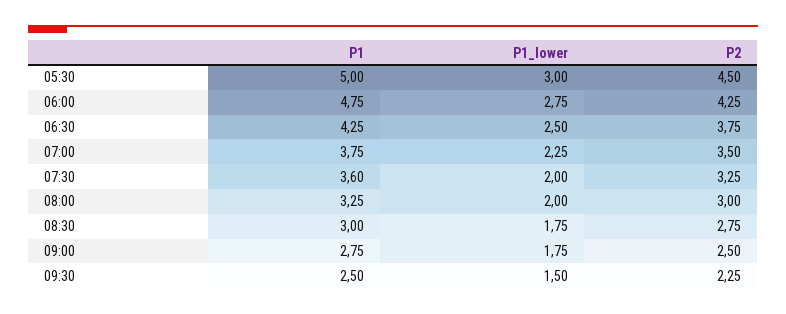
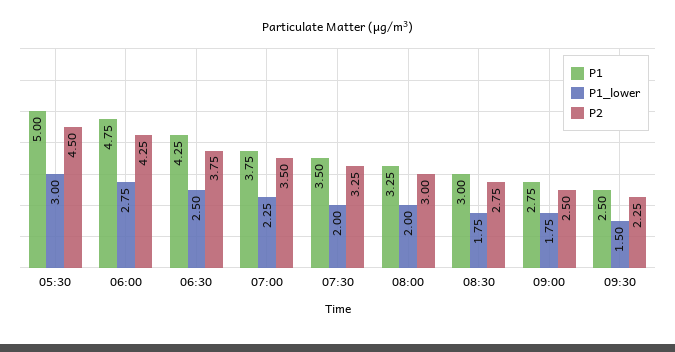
  {
    "P1": {
      "05:30": 5,
      "06:00": 4.75,
      "06:30": 4.25,
      "07:00": 3.75,
-     "07:30": 3.6,
+     "07:30": 3.5,
      "08:00": 3.25,
      "08:30": 3,
      "09:00": 2.75,
      "09:30": 2.5
    },
    "P1_lower": {
      "05:30": 3,
      "06:00": 2.75,
      "06:30": 2.5,
      "07:00": 2.25,
      "07:30": 2,
      "08:00": 2,
      "08:30": 1.75,
      "09:00": 1.75,
      "09:30": 1.5
    },
    "P2": {
      "05:30": 4.5,
      "06:00": 4.25,
      "06:30": 3.75,
      "07:00": 3.5,
      "07:30": 3.25,
      "08:00": 3,
      "08:30": 2.75,
      "09:00": 2.5,
      "09:30": 2.25
    }
  }

